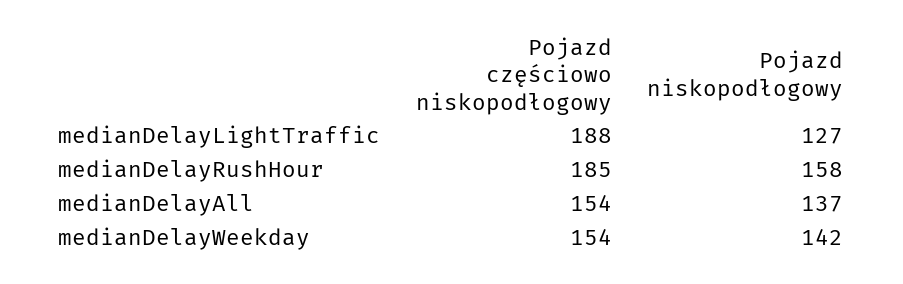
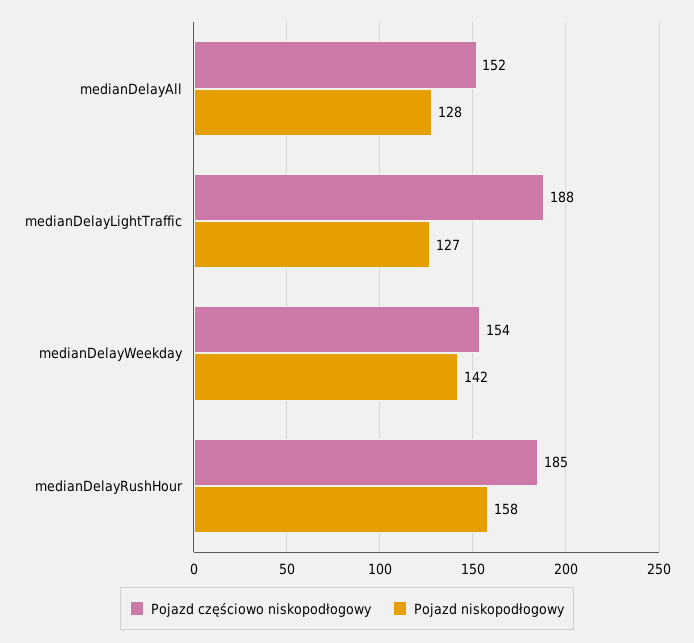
  {
    "Pojazd częściowo niskopodłogowy": {
      "medianDelayLightTraffic": 188,
      "medianDelayRushHour": 185,
-     "medianDelayAll": 154,
+     "medianDelayAll": 152,
      "medianDelayWeekday": 154
    },
    "Pojazd niskopodłogowy": {
      "medianDelayLightTraffic": 127,
      "medianDelayRushHour": 158,
-     "medianDelayAll": 137,
+     "medianDelayAll": 128,
      "medianDelayWeekday": 142
    }
  }

